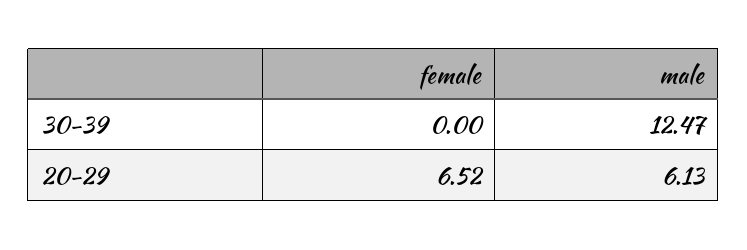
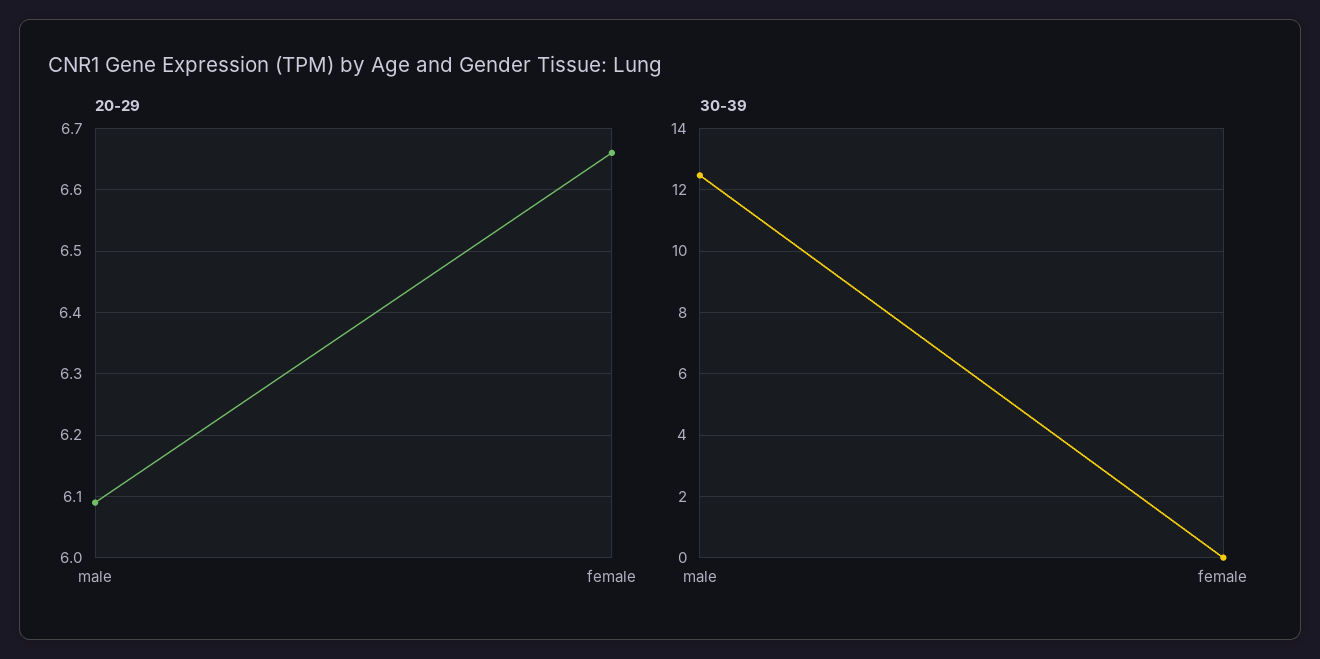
  {
    "30-39": {
      "female": 0,
      "male": 12.47
    },
    "20-29": {
-     "female": 6.52,
+     "female": 6.66,
-     "male": 6.13
+     "male": 6.09
    }
  }

